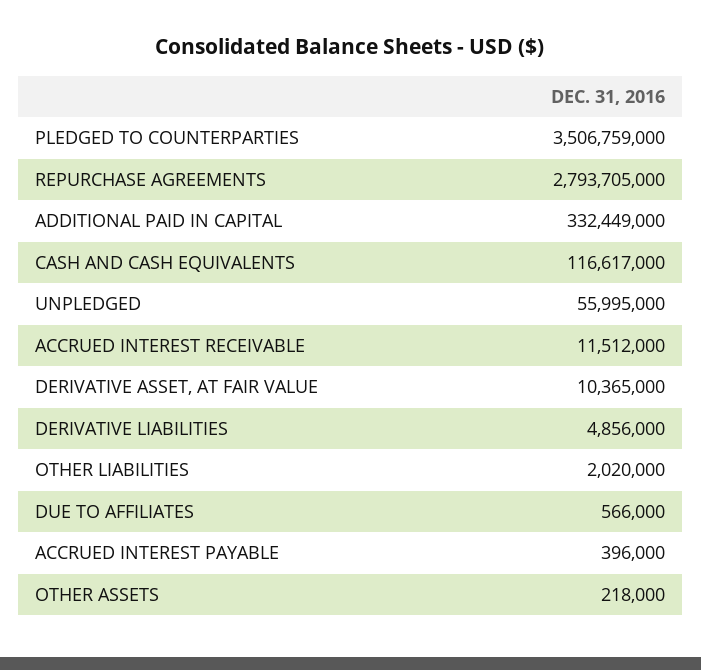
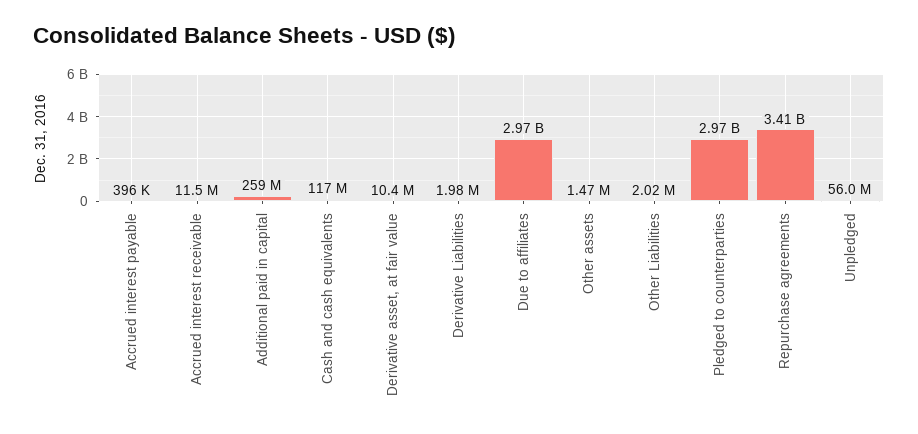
  {
-   "PLEDGED TO COUNTERPARTIES": 3506759000,
+   "PLEDGED TO COUNTERPARTIES": 2970000000,
-   "REPURCHASE AGREEMENTS": 2793705000,
+   "REPURCHASE AGREEMENTS": 3410000000,
-   "ADDITIONAL PAID IN CAPITAL": 332449000,
+   "ADDITIONAL PAID IN CAPITAL": 259000000,
    "CASH AND CASH EQUIVALENTS": 116617000,
    "UNPLEDGED": 55995000,
    "ACCRUED INTEREST RECEIVABLE": 11512000,
    "DERIVATIVE ASSET, AT FAIR VALUE": 10365000,
-   "DERIVATIVE LIABILITIES": 4856000,
+   "DERIVATIVE LIABILITIES": 1980000,
    "OTHER LIABILITIES": 2020000,
-   "DUE TO AFFILIATES": 566000,
+   "DUE TO AFFILIATES": 2970000000,
    "ACCRUED INTEREST PAYABLE": 396000,
-   "OTHER ASSETS": 218000
+   "OTHER ASSETS": 1470000
  }

